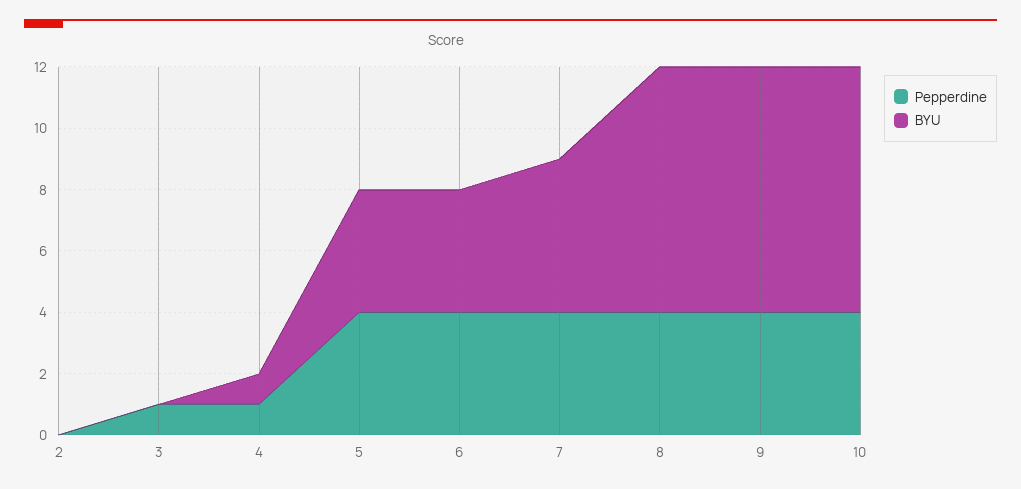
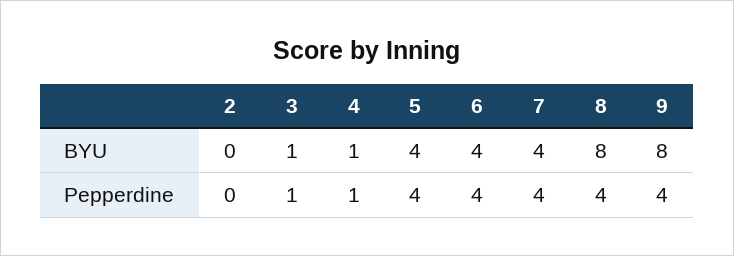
  {
    "Pepperdine": {
      "2": 0,
      "3": 1,
      "4": 1,
      "5": 4,
      "6": 4,
      "7": 4,
      "8": 4,
-     "9": 4,
+     "9": 4
-     "10": 4
    },
    "BYU": {
      "2": 0,
-     "3": 0,
+     "3": 1,
      "4": 1,
      "5": 4,
      "6": 4,
-     "7": 5,
+     "7": 4,
      "8": 8,
-     "9": 8,
+     "9": 8
-     "10": 8
    }
  }

